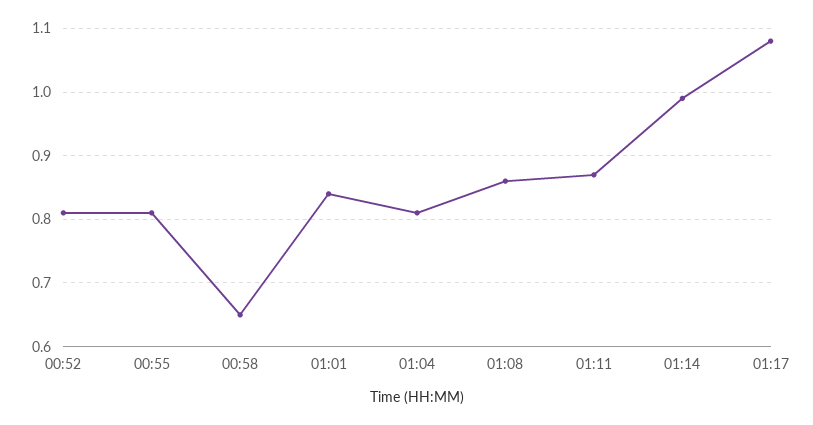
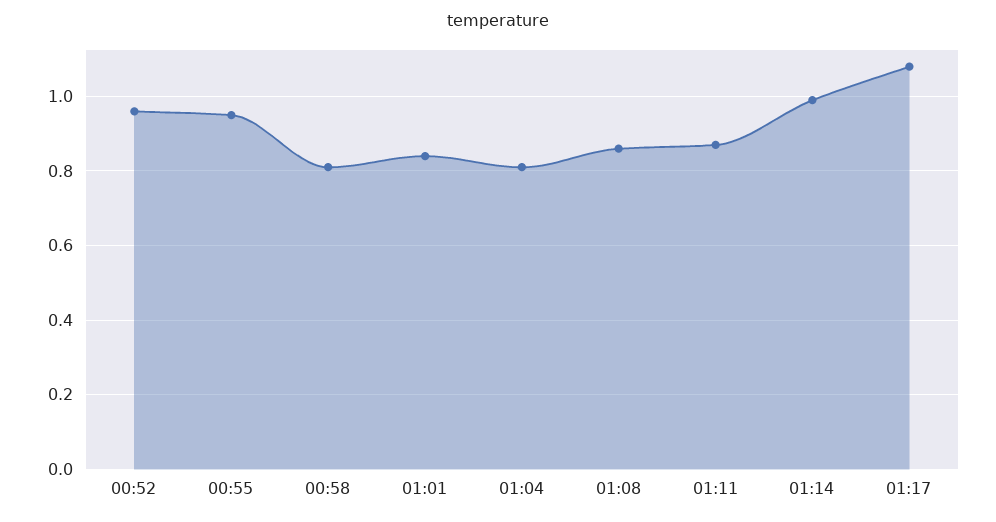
  {
-   "00:52": 0.81,
+   "00:52": 0.95,
-   "00:55": 0.81,
+   "00:55": 0.95,
-   "00:58": 0.65,
+   "00:58": 0.8,
    "01:01": 0.84,
    "01:04": 0.81,
    "01:08": 0.86,
    "01:11": 0.87,
    "01:14": 0.99,
    "01:17": 1.08
  }

